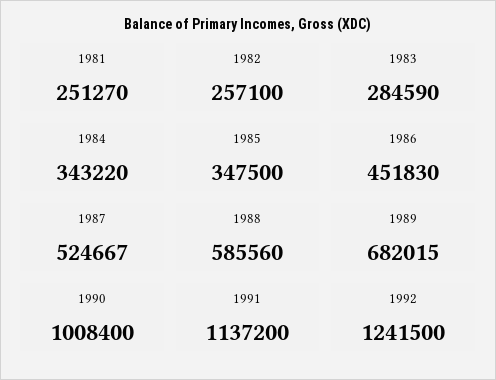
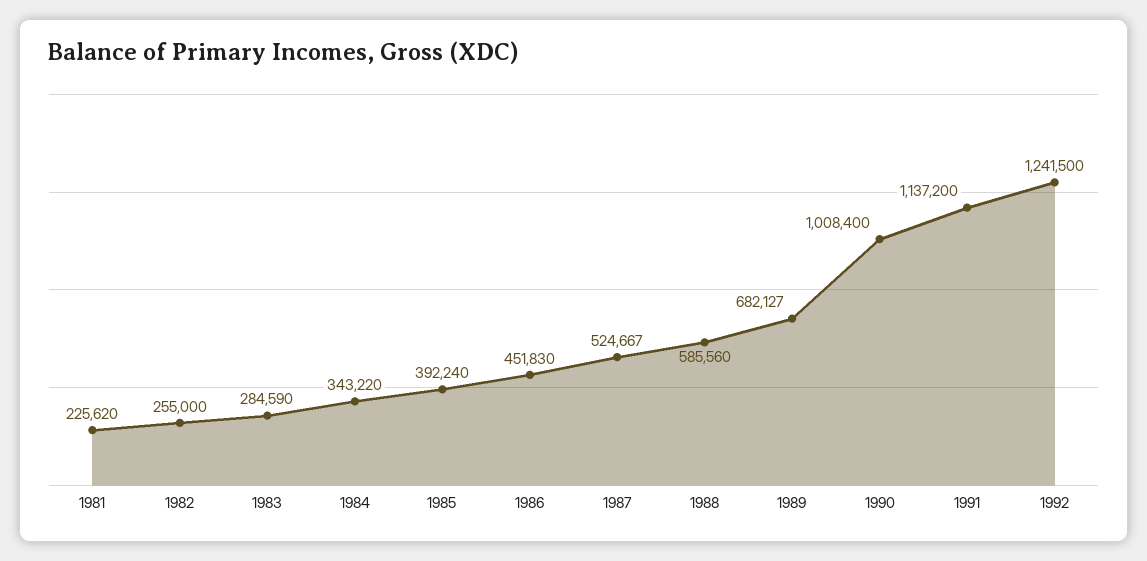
  {
-   "1981": 251270,
+   "1981": 225620,
-   "1982": 257100,
+   "1982": 255000,
    "1983": 284590,
    "1984": 343220,
-   "1985": 347500,
+   "1985": 392240,
    "1986": 451830,
    "1987": 524667,
    "1988": 585560,
-   "1989": 682015,
+   "1989": 682127,
    "1990": 1008400,
    "1991": 1137200,
    "1992": 1241500
  }

